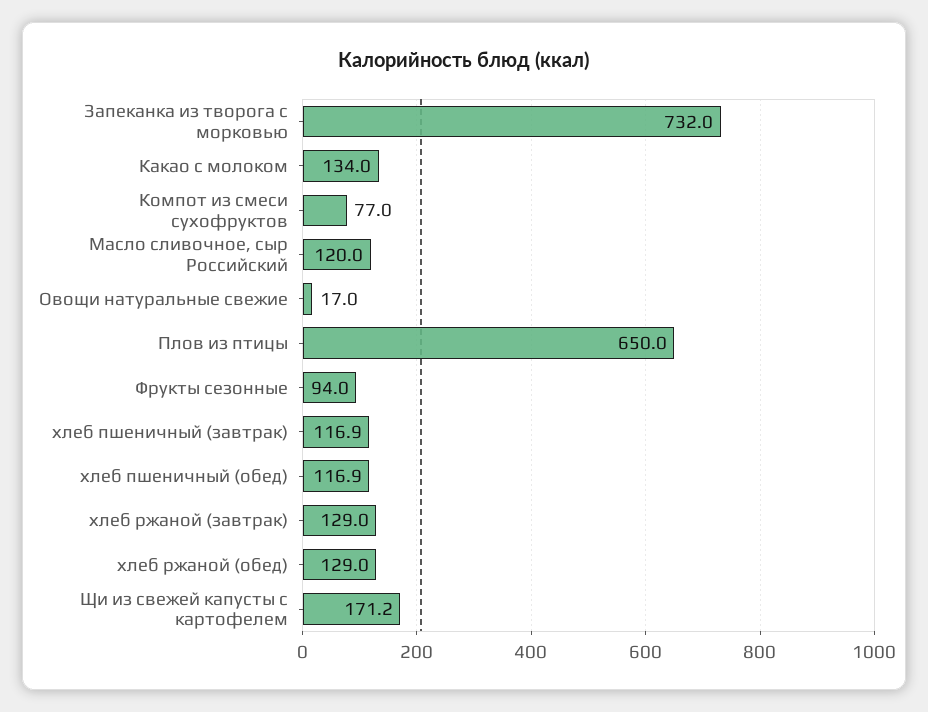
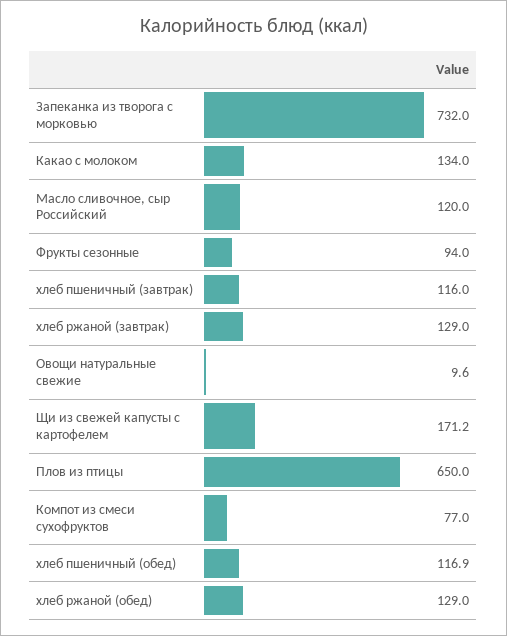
  {
    "Запеканка из творога с морковью": 732,
    "Какао с молоком": 134,
    "Компот из смеси сухофруктов": 77,
    "Масло сливочное, сыр Российский": 120,
-   "Овощи натуральные свежие": 17,
+   "Овощи натуральные свежие": 9.6,
    "Плов из птицы": 650,
    "Фрукты сезонные": 94,
-   "хлеб пшеничный (завтрак)": 116.9,
+   "хлеб пшеничный (завтрак)": 116,
    "хлеб пшеничный (обед)": 116.9,
    "хлеб ржаной (завтрак)": 129,
    "хлеб ржаной (обед)": 129,
    "Щи из свежей капусты с картофелем": 171.2
  }

